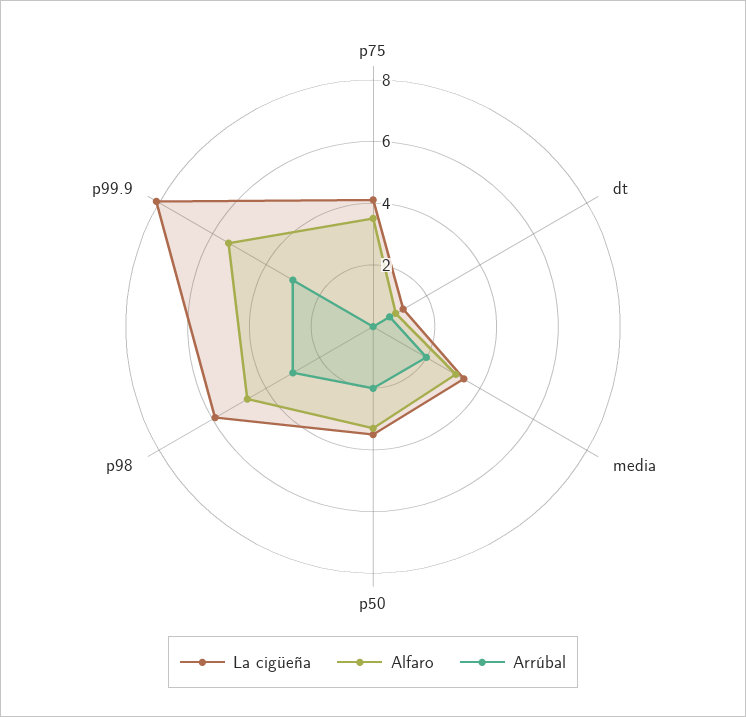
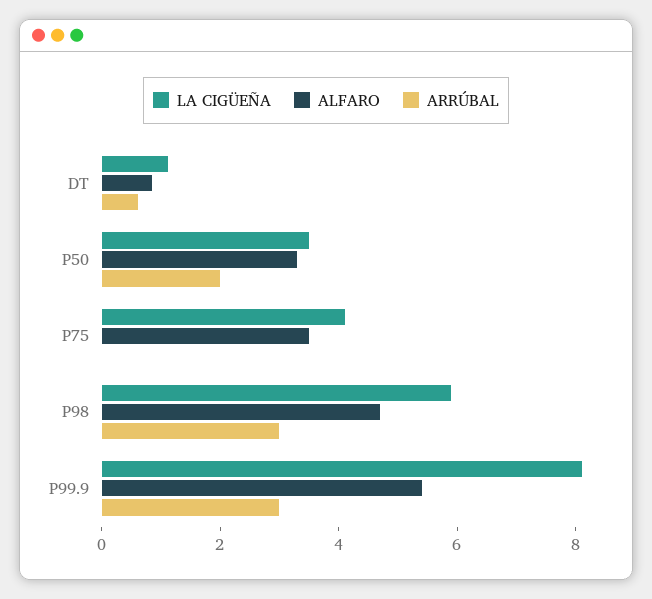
  {
    "La cigüeña": {
      "p75": 4,
      "dt": 1,
-     "media": 3.5,
      "p50": 3.5,
      "p98": 6,
      "p99.9": 8
    },
    "Alfaro": {
      "p75": 3.5,
      "dt": 1,
-     "media": 3,
      "p50": 3.5,
      "p98": 4.5,
      "p99.9": 5.5
    },
    "Arrúbal": {
      "p75": 0,
      "dt": 0.5,
-     "media": 2,
      "p50": 2,
      "p98": 3,
      "p99.9": 3
    }
  }

